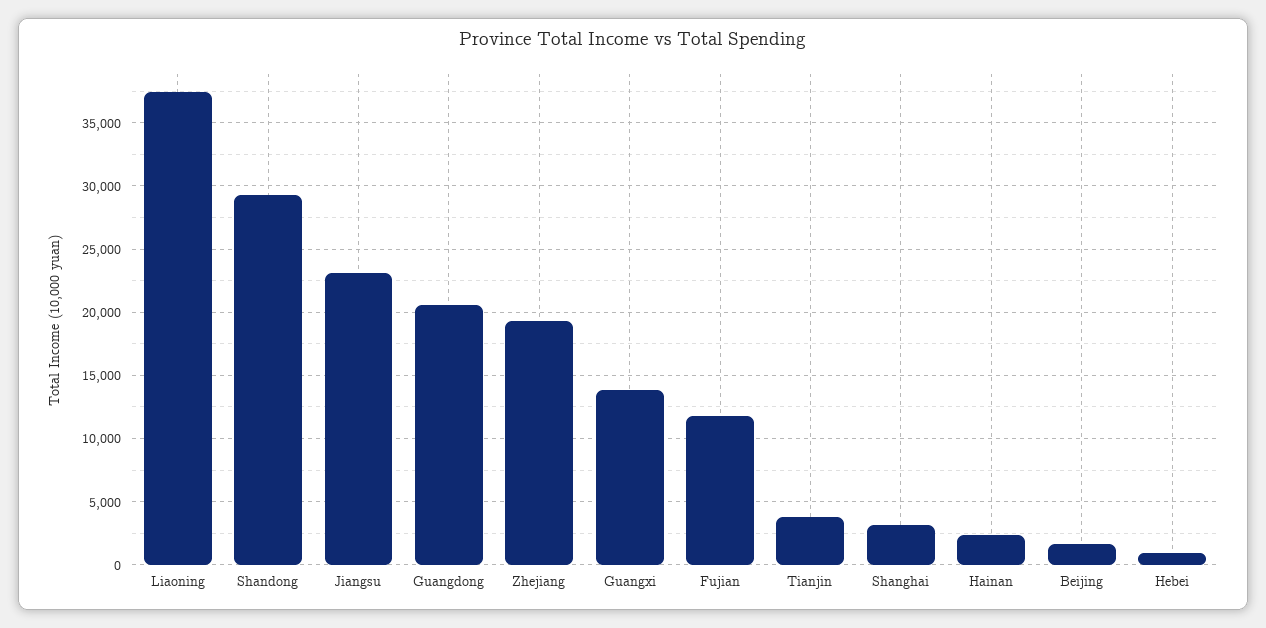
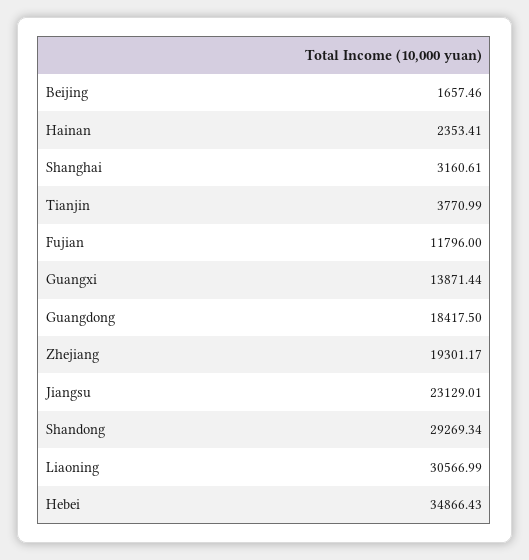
  {
-   "Liaoning": 37500,
+   "Liaoning": 30566.99,
    "Shandong": 29269.34,
    "Jiangsu": 23129.01,
-   "Guangdong": 20500,
+   "Guangdong": 18417.5,
    "Zhejiang": 19301.17,
    "Guangxi": 13871.44,
    "Fujian": 11796,
    "Tianjin": 3770.99,
    "Shanghai": 3160.61,
    "Hainan": 2353.41,
    "Beijing": 1657.46,
-   "Hebei": 1000
+   "Hebei": 34866.43
  }

